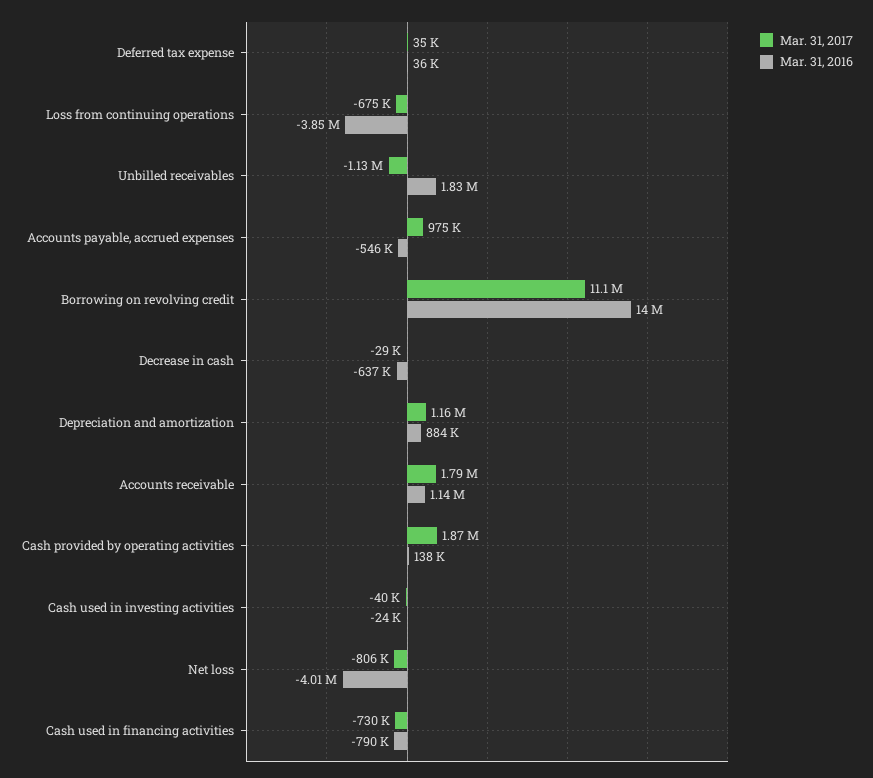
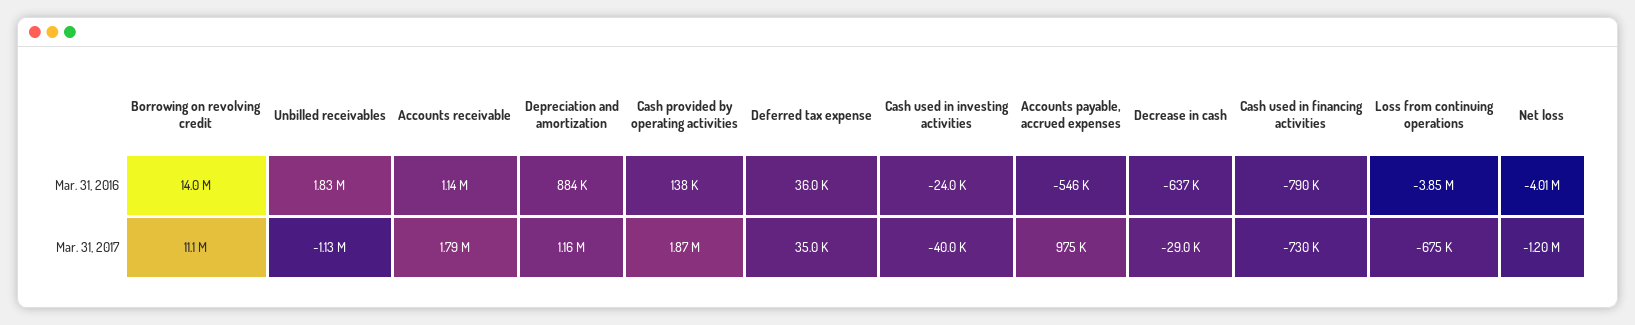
  {
    "Mar. 31, 2017": {
      "Deferred tax expense": 35000,
      "Loss from continuing operations": -675000,
      "Unbilled receivables": -1130000,
      "Accounts payable, accrued expenses": 975000,
      "Borrowing on revolving credit": 11100000,
      "Decrease in cash": -29000,
      "Depreciation and amortization": 1160000,
      "Accounts receivable": 1790000,
      "Cash provided by operating activities": 1870000,
      "Cash used in investing activities": -40000,
-     "Net loss": -806000,
+     "Net loss": -1200000,
      "Cash used in financing activities": -730000
    },
    "Mar. 31, 2016": {
      "Deferred tax expense": 36000,
      "Loss from continuing operations": -3850000,
      "Unbilled receivables": 1830000,
      "Accounts payable, accrued expenses": -546000,
      "Borrowing on revolving credit": 14000000,
      "Decrease in cash": -637000,
      "Depreciation and amortization": 884000,
      "Accounts receivable": 1140000,
      "Cash provided by operating activities": 138000,
      "Cash used in investing activities": -24000,
      "Net loss": -4010000,
      "Cash used in financing activities": -790000
    }
  }

